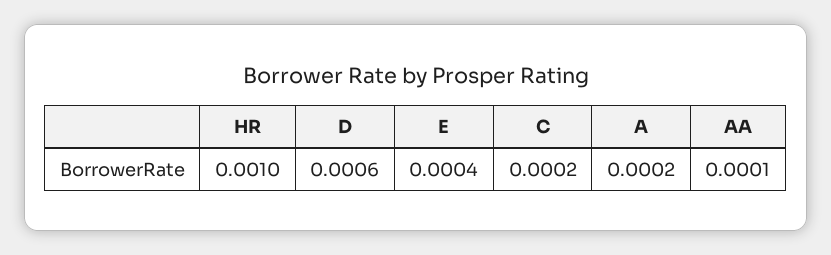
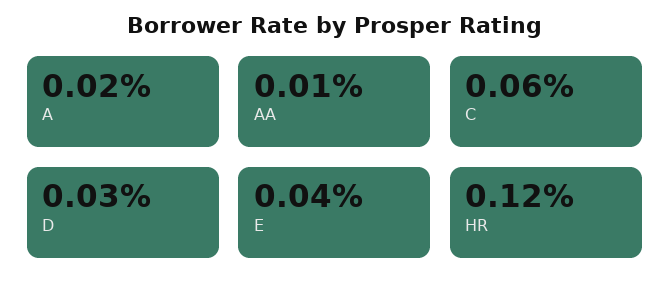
  {
-   "HR": 0.001,
+   "HR": 0.0012,
-   "D": 0.0006,
+   "D": 0.0003,
    "E": 0.0004,
-   "C": 0.0002,
+   "C": 0.0006,
    "A": 0.0002,
    "AA": 0.0001
  }

